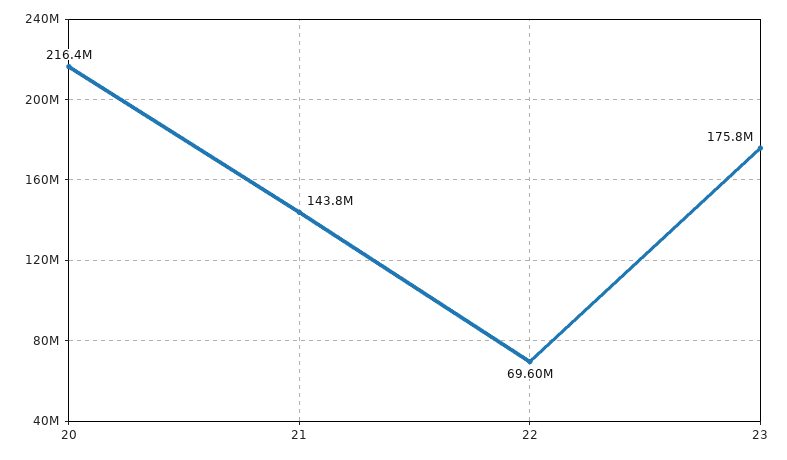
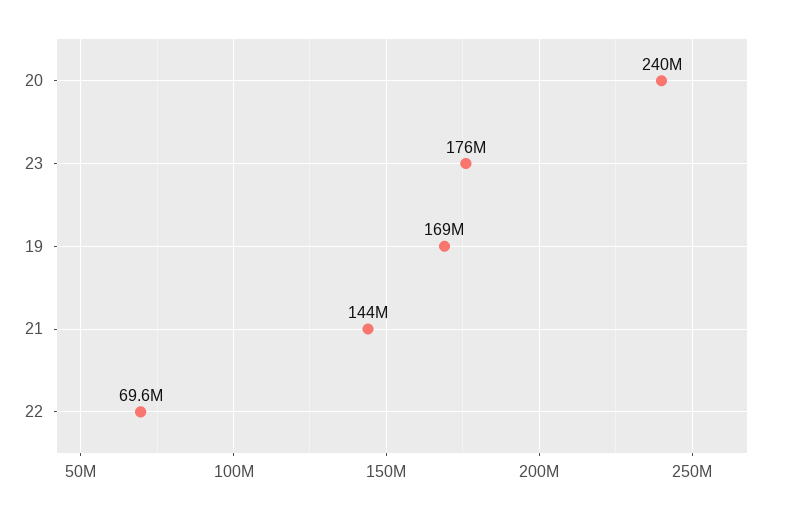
  {
-   "20": 216400000,
+   "20": 240000000,
    "21": 143800000,
    "22": 69600000,
-   "23": 175800000
+   "23": 175800000,
+   "19": 169000000
  }

